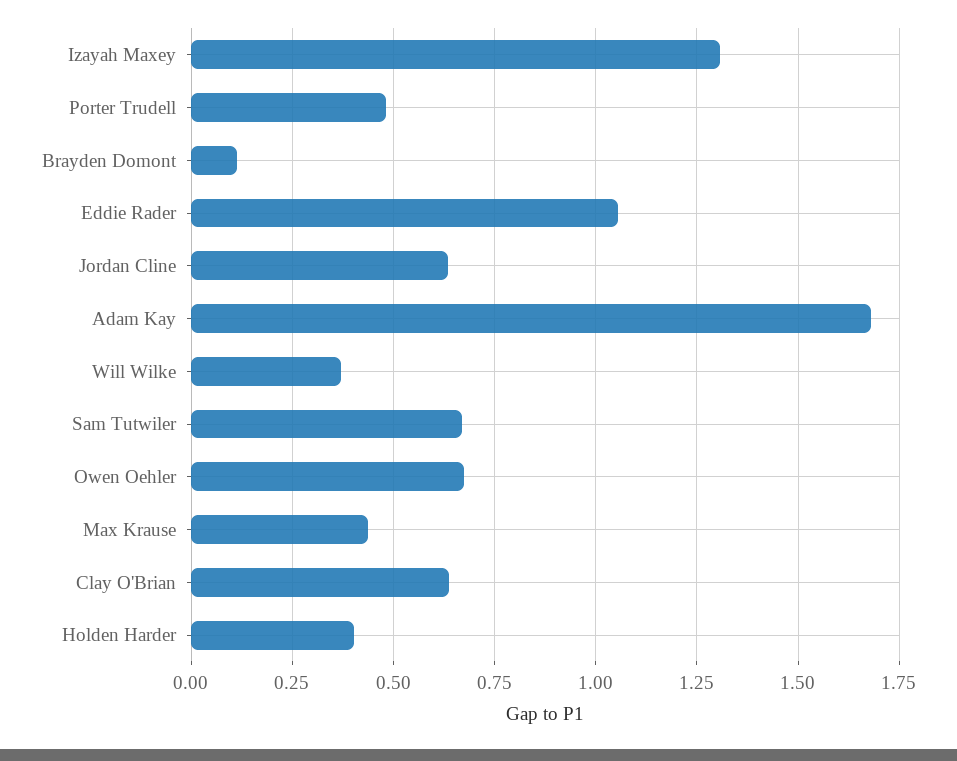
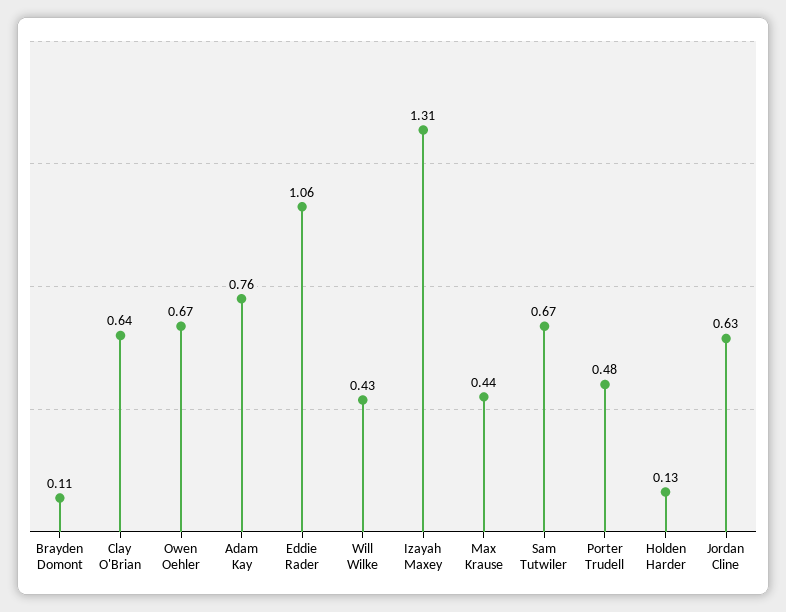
  {
    "Izayah Maxey": 1.31,
    "Porter Trudell": 0.48,
    "Brayden Domont": 0.11,
    "Eddie Rader": 1.06,
    "Jordan Cline": 0.63,
-   "Adam Kay": 1.675,
+   "Adam Kay": 0.76,
-   "Will Wilke": 0.375,
+   "Will Wilke": 0.43,
    "Sam Tutwiler": 0.67,
    "Owen Oehler": 0.67,
    "Max Krause": 0.44,
    "Clay O'Brian": 0.64,
-   "Holden Harder": 0.4
+   "Holden Harder": 0.13
  }

